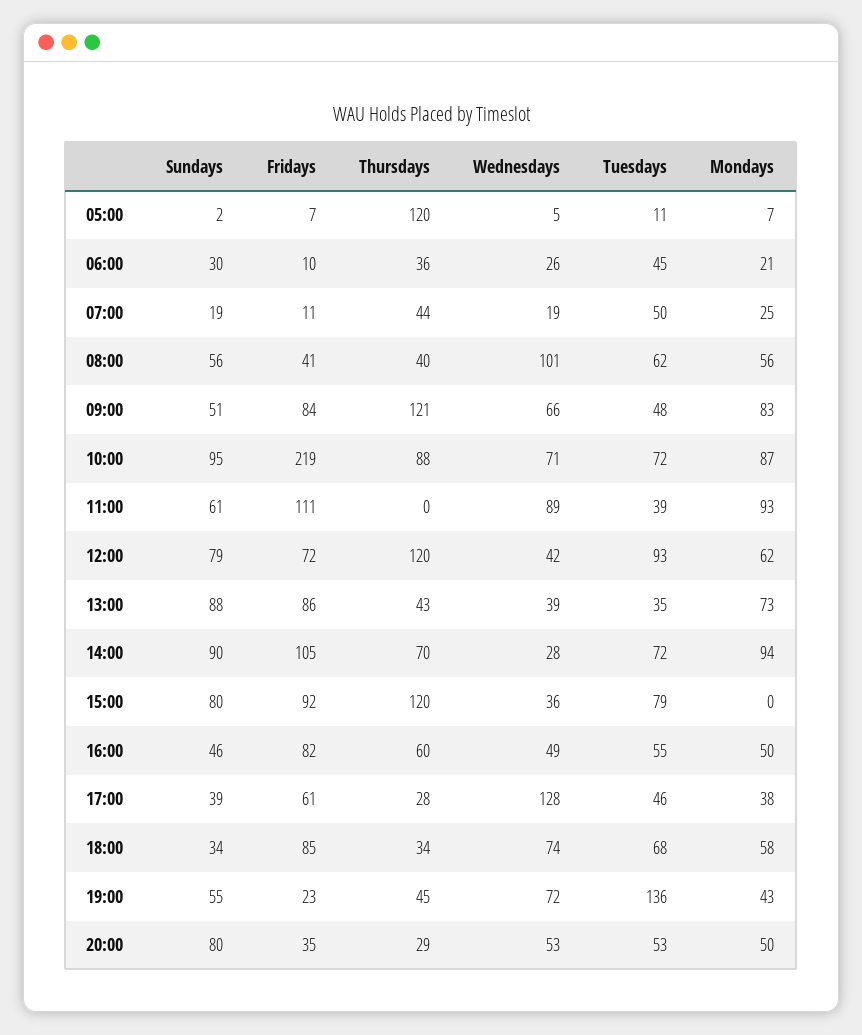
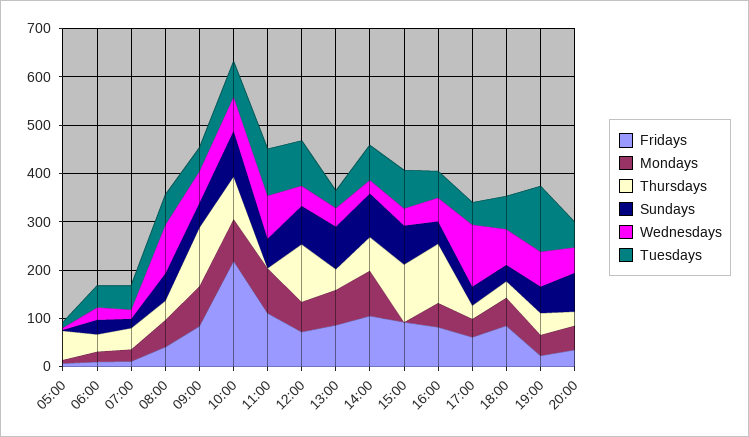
  {
    "Sundays": {
      "05:00": 2,
      "06:00": 30,
      "07:00": 19,
      "08:00": 56,
      "09:00": 51,
      "10:00": 95,
      "11:00": 61,
      "12:00": 79,
      "13:00": 88,
      "14:00": 90,
      "15:00": 80,
      "16:00": 46,
      "17:00": 39,
      "18:00": 34,
      "19:00": 55,
      "20:00": 80
    },
    "Fridays": {
      "05:00": 7,
      "06:00": 10,
      "07:00": 11,
      "08:00": 41,
      "09:00": 84,
      "10:00": 219,
      "11:00": 111,
      "12:00": 72,
      "13:00": 86,
      "14:00": 105,
      "15:00": 92,
      "16:00": 82,
      "17:00": 61,
      "18:00": 85,
      "19:00": 23,
      "20:00": 35
    },
    "Thursdays": {
-     "05:00": 120,
+     "05:00": 60,
      "06:00": 36,
      "07:00": 44,
      "08:00": 40,
      "09:00": 121,
      "10:00": 88,
      "11:00": 0,
      "12:00": 120,
      "13:00": 43,
      "14:00": 70,
      "15:00": 120,
-     "16:00": 60,
+     "16:00": 120,
      "17:00": 28,
      "18:00": 34,
      "19:00": 45,
      "20:00": 29
    },
    "Wednesdays": {
      "05:00": 5,
      "06:00": 26,
      "07:00": 19,
      "08:00": 101,
      "09:00": 66,
      "10:00": 71,
      "11:00": 89,
      "12:00": 42,
      "13:00": 39,
      "14:00": 28,
      "15:00": 36,
      "16:00": 49,
      "17:00": 128,
      "18:00": 74,
      "19:00": 72,
      "20:00": 53
    },
    "Tuesdays": {
      "05:00": 11,
      "06:00": 45,
      "07:00": 50,
      "08:00": 62,
      "09:00": 48,
      "10:00": 72,
-     "11:00": 39,
+     "11:00": 100,
      "12:00": 93,
      "13:00": 35,
      "14:00": 72,
      "15:00": 79,
      "16:00": 55,
      "17:00": 46,
      "18:00": 68,
      "19:00": 136,
      "20:00": 53
    },
    "Mondays": {
      "05:00": 7,
      "06:00": 21,
      "07:00": 25,
      "08:00": 56,
      "09:00": 83,
      "10:00": 87,
      "11:00": 93,
      "12:00": 62,
      "13:00": 73,
      "14:00": 94,
      "15:00": 0,
      "16:00": 50,
      "17:00": 38,
      "18:00": 58,
      "19:00": 43,
      "20:00": 50
    }
  }

